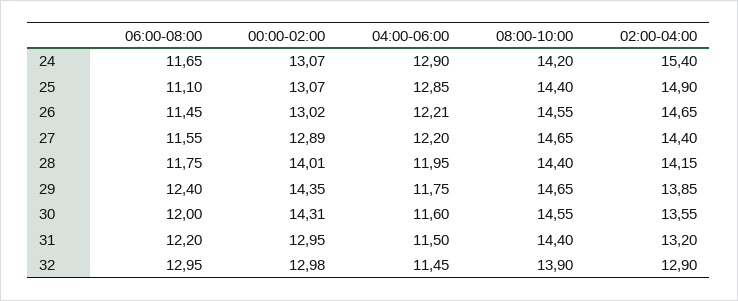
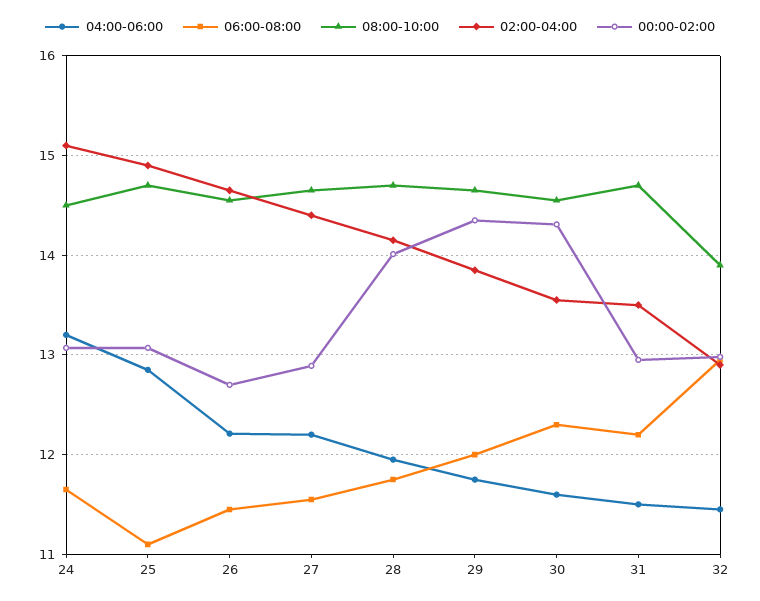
  {
    "06:00-08:00": {
      "24": 11.65,
      "25": 11.1,
      "26": 11.45,
      "27": 11.55,
      "28": 11.75,
-     "29": 12.4,
+     "29": 12,
-     "30": 12,
+     "30": 12.3,
      "31": 12.2,
      "32": 12.95
    },
    "00:00-02:00": {
      "24": 13.07,
      "25": 13.07,
-     "26": 13.02,
+     "26": 12.7,
      "27": 12.89,
      "28": 14.01,
      "29": 14.35,
      "30": 14.31,
      "31": 12.95,
      "32": 12.98
    },
    "04:00-06:00": {
-     "24": 12.9,
+     "24": 13.2,
      "25": 12.85,
      "26": 12.21,
      "27": 12.2,
      "28": 11.95,
      "29": 11.75,
      "30": 11.6,
      "31": 11.5,
      "32": 11.45
    },
    "08:00-10:00": {
-     "24": 14.2,
+     "24": 14.5,
-     "25": 14.4,
+     "25": 14.7,
      "26": 14.55,
      "27": 14.65,
-     "28": 14.4,
+     "28": 14.7,
      "29": 14.65,
      "30": 14.55,
-     "31": 14.4,
+     "31": 14.7,
      "32": 13.9
    },
    "02:00-04:00": {
-     "24": 15.4,
+     "24": 15.1,
      "25": 14.9,
      "26": 14.65,
      "27": 14.4,
      "28": 14.15,
      "29": 13.85,
      "30": 13.55,
-     "31": 13.2,
+     "31": 13.5,
      "32": 12.9
    }
  }

